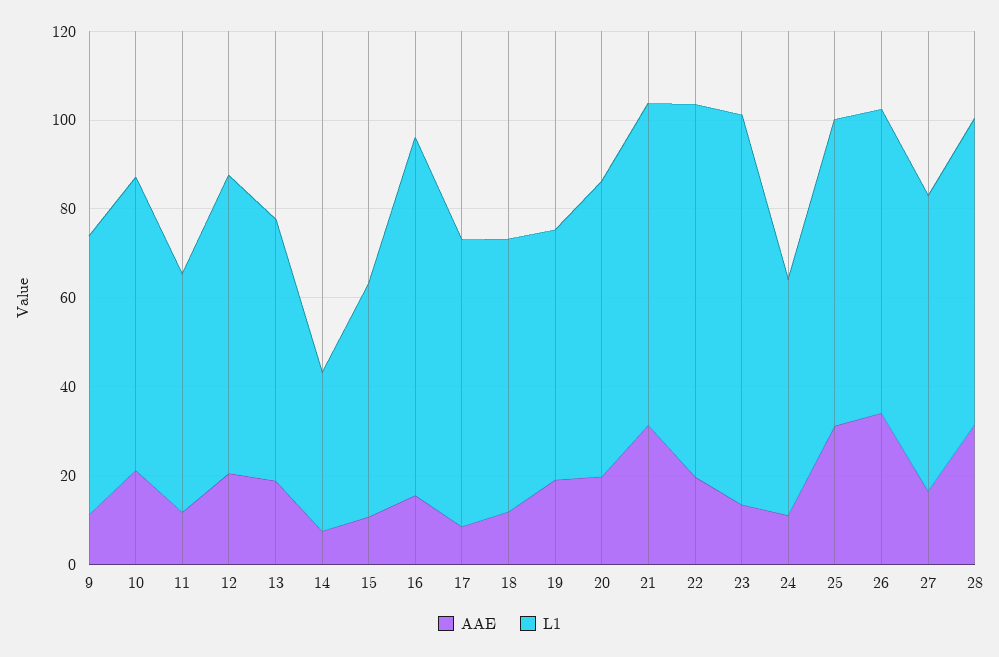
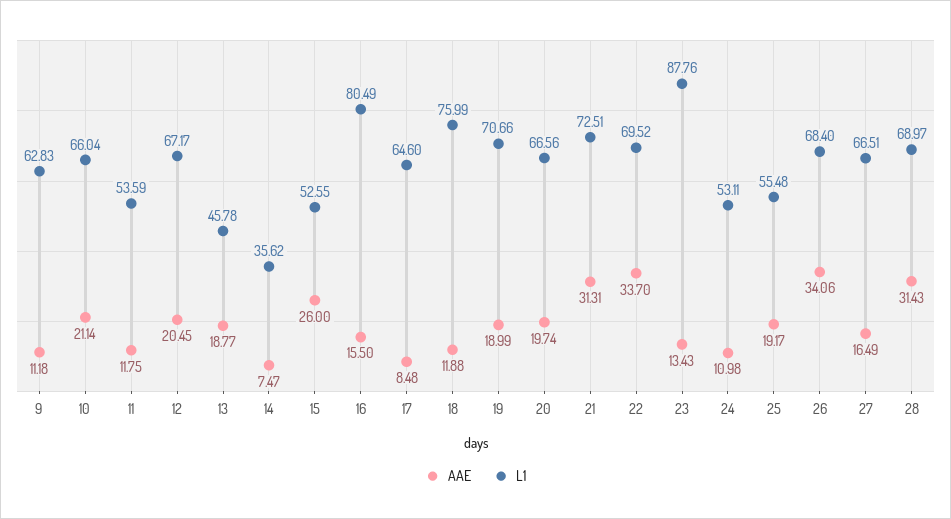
  {
    "AAE": {
      "9": 11.18,
      "10": 21.14,
      "11": 11.75,
      "12": 20.45,
      "13": 18.77,
      "14": 7.47,
-     "15": 10,
+     "15": 26,
      "16": 15.5,
      "17": 8.48,
      "18": 11.88,
      "19": 18.99,
      "20": 19.74,
      "21": 31.31,
-     "22": 20,
+     "22": 33.7,
      "23": 13.43,
      "24": 10.98,
-     "25": 30,
+     "25": 19.17,
      "26": 34.06,
      "27": 16.49,
      "28": 31.43
    },
    "L1": {
      "9": 62.83,
      "10": 66.04,
      "11": 53.59,
      "12": 67.17,
-     "13": 60,
+     "13": 45.78,
      "14": 35.62,
      "15": 52.55,
      "16": 80.49,
      "17": 64.6,
-     "18": 60,
+     "18": 75.99,
-     "19": 55,
+     "19": 70.66,
      "20": 66.56,
      "21": 72.51,
-     "22": 85,
+     "22": 69.52,
      "23": 87.76,
      "24": 53.11,
-     "25": 70,
+     "25": 55.48,
      "26": 68.4,
      "27": 66.51,
      "28": 68.97
    }
  }

